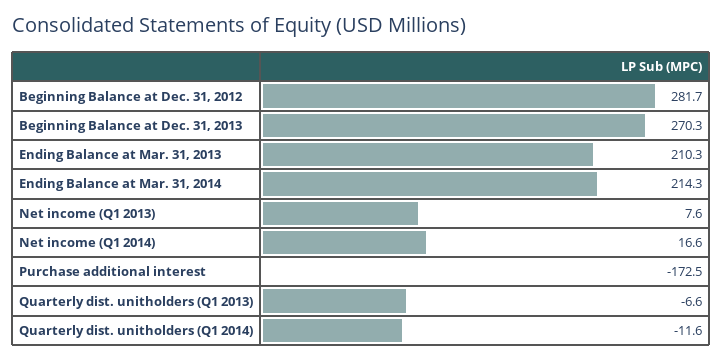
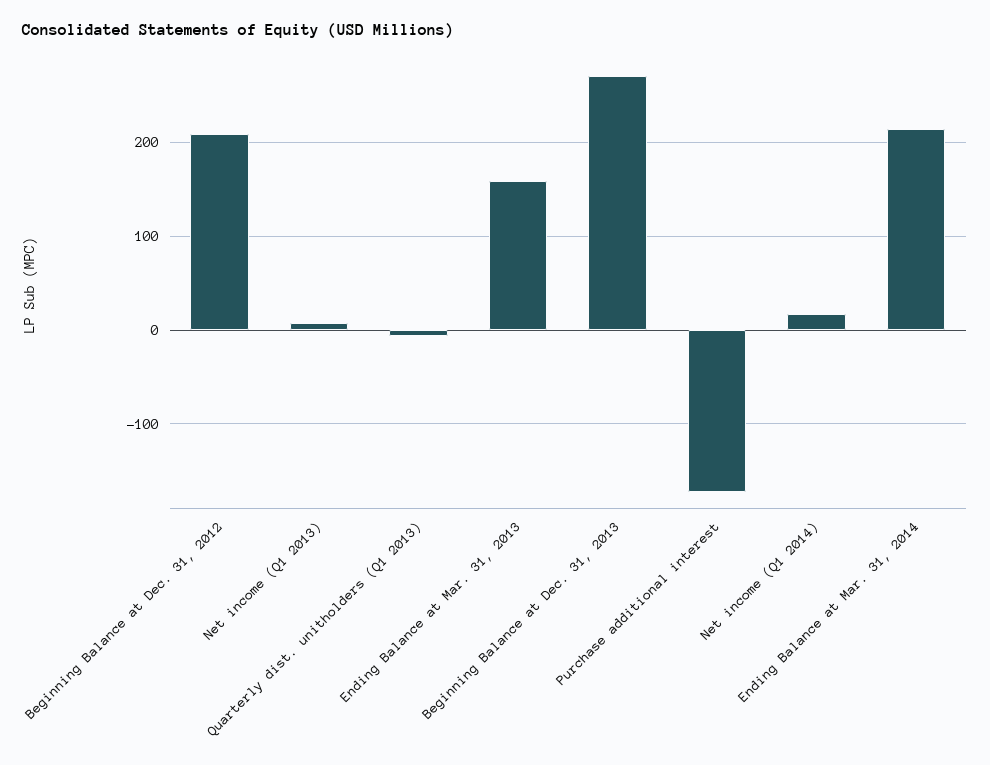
  {
-   "Beginning Balance at Dec. 31, 2012": 281.7,
+   "Beginning Balance at Dec. 31, 2012": 210,
    "Beginning Balance at Dec. 31, 2013": 270.3,
-   "Ending Balance at Mar. 31, 2013": 210.3,
+   "Ending Balance at Mar. 31, 2013": 160,
    "Ending Balance at Mar. 31, 2014": 214.3,
    "Net income (Q1 2013)": 7.6,
    "Net income (Q1 2014)": 16.6,
    "Purchase additional interest": -172.5,
-   "Quarterly dist. unitholders (Q1 2013)": -6.6,
+   "Quarterly dist. unitholders (Q1 2013)": -6.6
-   "Quarterly dist. unitholders (Q1 2014)": -11.6
  }

